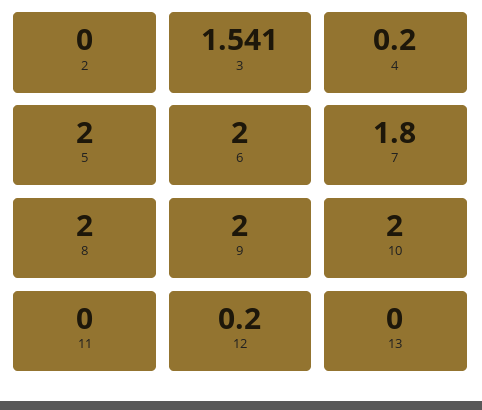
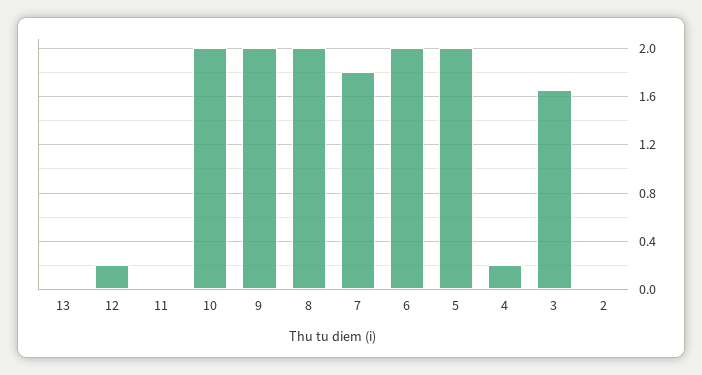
  {
    "2": 0,
-   "3": 1.541,
+   "3": 1.65,
    "4": 0.2,
    "5": 2,
    "6": 2,
    "7": 1.8,
    "8": 2,
    "9": 2,
    "10": 2,
    "11": 0,
    "12": 0.2,
    "13": 0
  }

